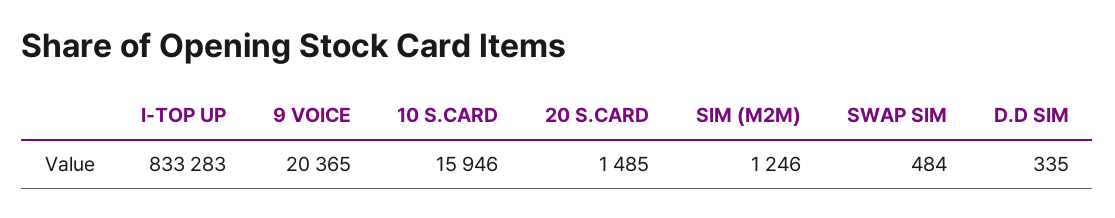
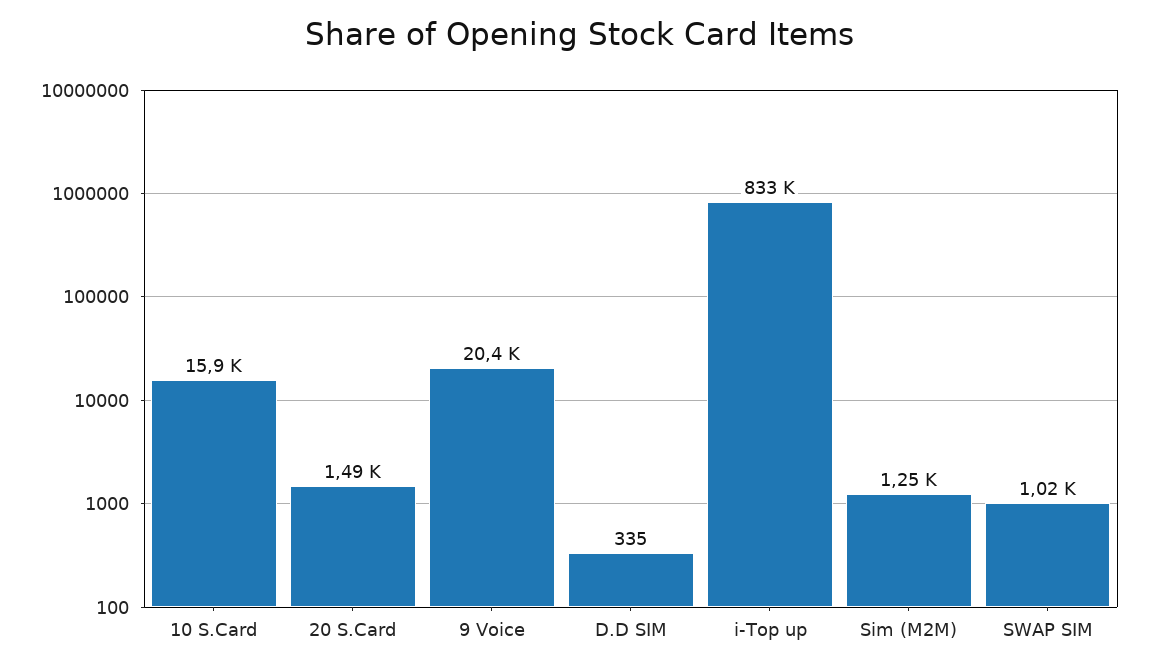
  {
    "I-TOP UP": 833283,
    "9 VOICE": 20365,
    "10 S.CARD": 15946,
    "20 S.CARD": 1485,
    "SIM (M2M)": 1246,
-   "SWAP SIM": 484,
+   "SWAP SIM": 1020,
    "D.D SIM": 335
  }

